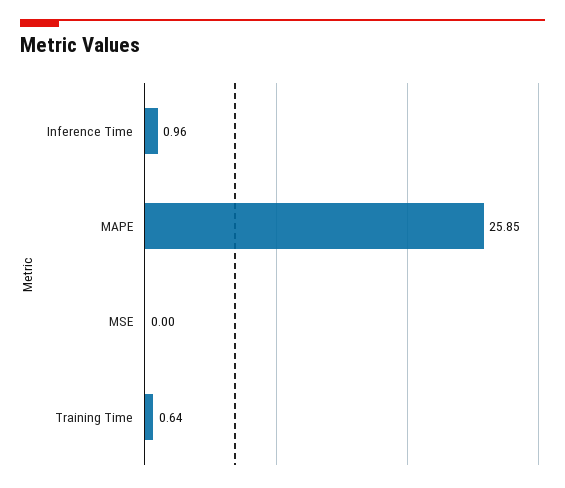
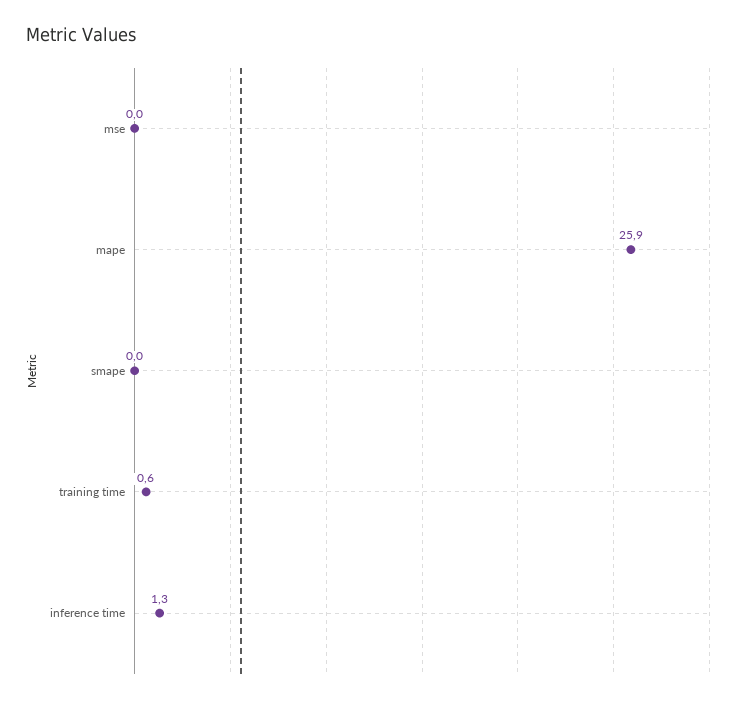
  {
-   "Inference Time": 0.96,
+   "Inference Time": 1.3,
    "MAPE": 25.85,
    "MSE": 0,
-   "Training Time": 0.64
+   "Training Time": 0.64,
+   "smape": 0
  }

